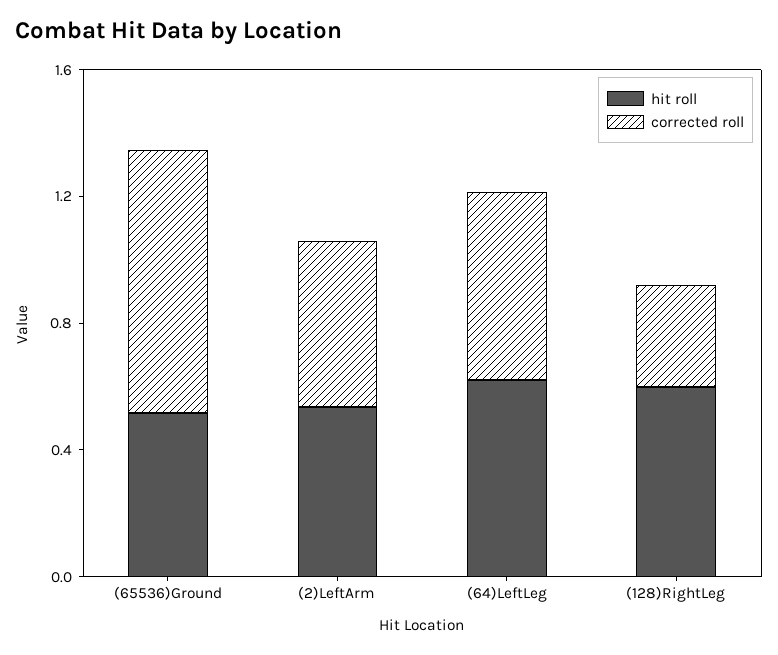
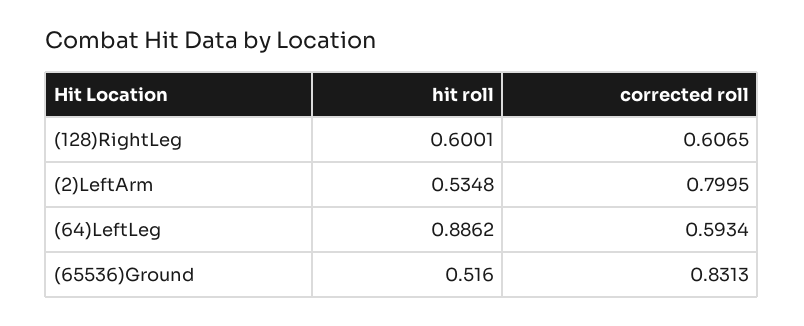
  {
    "hit roll": {
      "(65536)Ground": 0.516,
      "(2)LeftArm": 0.5348,
-     "(64)LeftLeg": 0.6,
+     "(64)LeftLeg": 0.8862,
      "(128)RightLeg": 0.6001
    },
    "corrected roll": {
      "(65536)Ground": 0.8313,
-     "(2)LeftArm": 0.5,
+     "(2)LeftArm": 0.7995,
      "(64)LeftLeg": 0.5934,
-     "(128)RightLeg": 0.3
+     "(128)RightLeg": 0.6065
    }
  }

